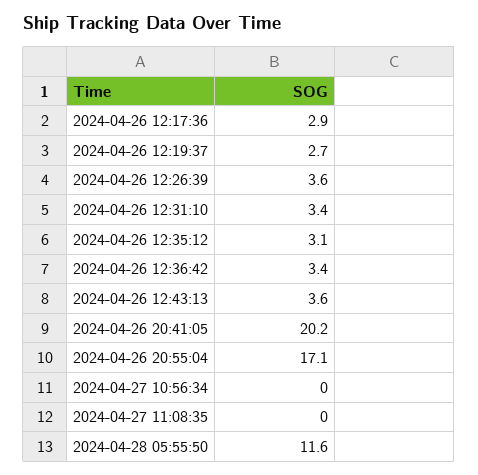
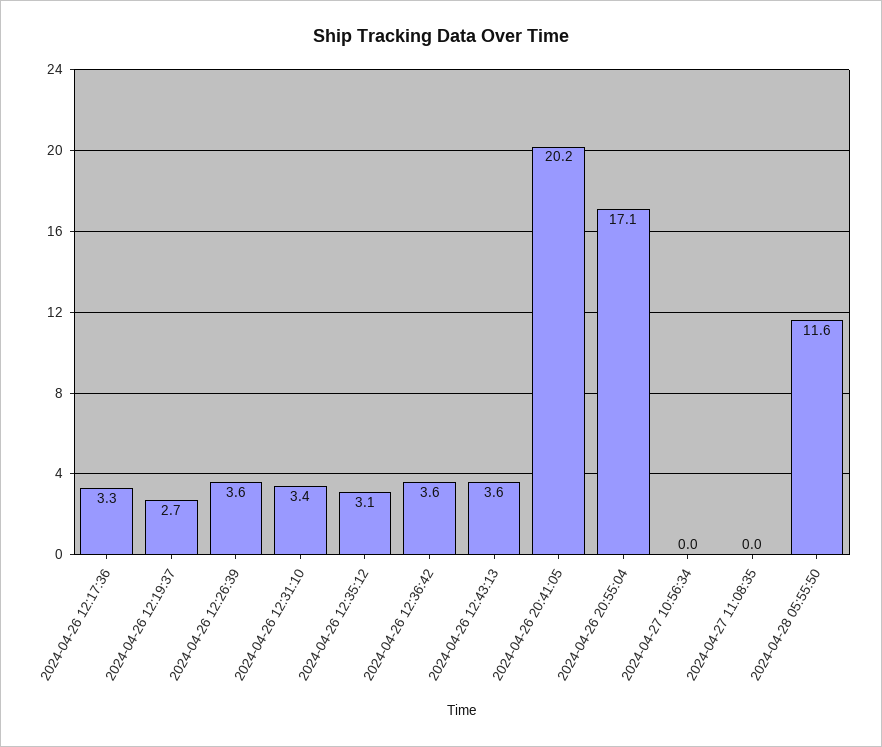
  {
-   "2024-04-26 12:17:36": 2.9,
+   "2024-04-26 12:17:36": 3.3,
    "2024-04-26 12:19:37": 2.7,
    "2024-04-26 12:26:39": 3.6,
    "2024-04-26 12:31:10": 3.4,
    "2024-04-26 12:35:12": 3.1,
-   "2024-04-26 12:36:42": 3.4,
+   "2024-04-26 12:36:42": 3.6,
    "2024-04-26 12:43:13": 3.6,
    "2024-04-26 20:41:05": 20.2,
    "2024-04-26 20:55:04": 17.1,
    "2024-04-27 10:56:34": 0,
    "2024-04-27 11:08:35": 0,
    "2024-04-28 05:55:50": 11.6
  }

